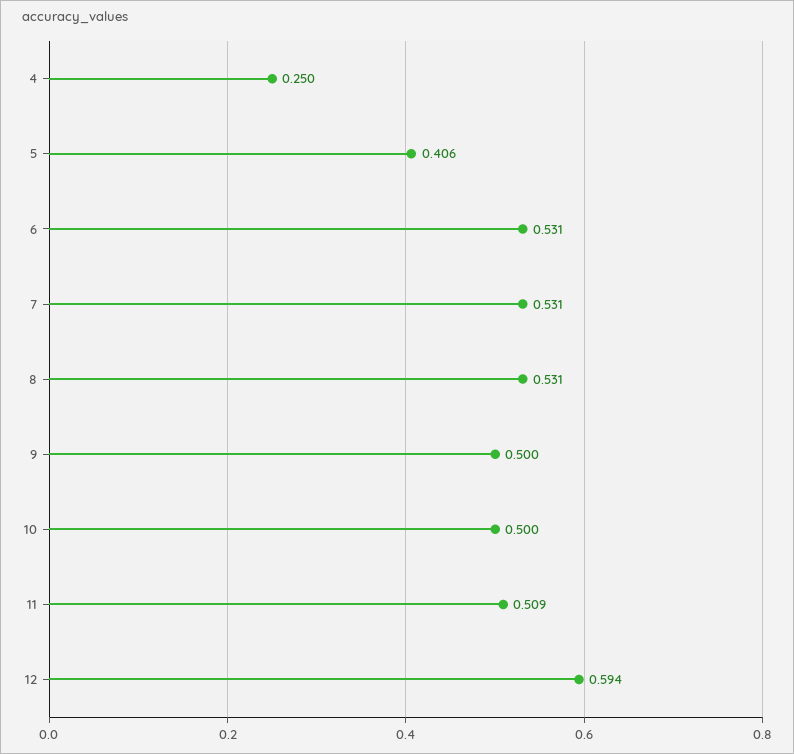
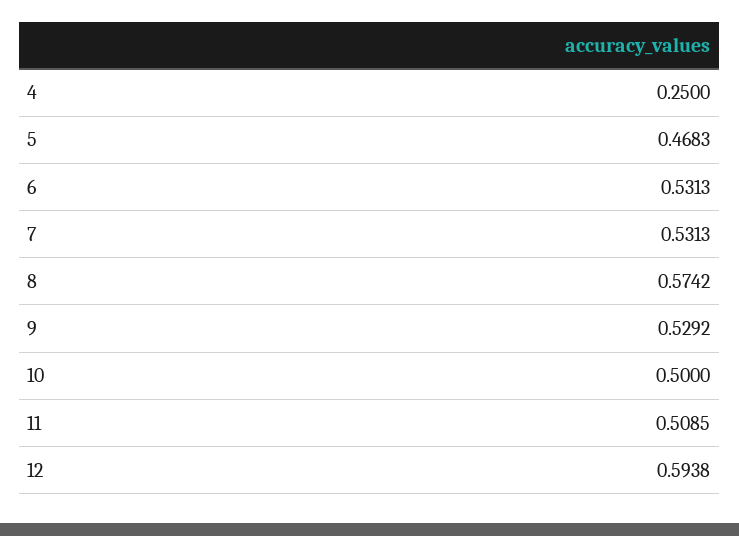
  {
    "4": 0.25,
-   "5": 0.406,
+   "5": 0.4683,
    "6": 0.5313,
    "7": 0.5313,
-   "8": 0.531,
+   "8": 0.5742,
-   "9": 0.5,
+   "9": 0.5292,
    "10": 0.5,
    "11": 0.5085,
    "12": 0.5938
  }

